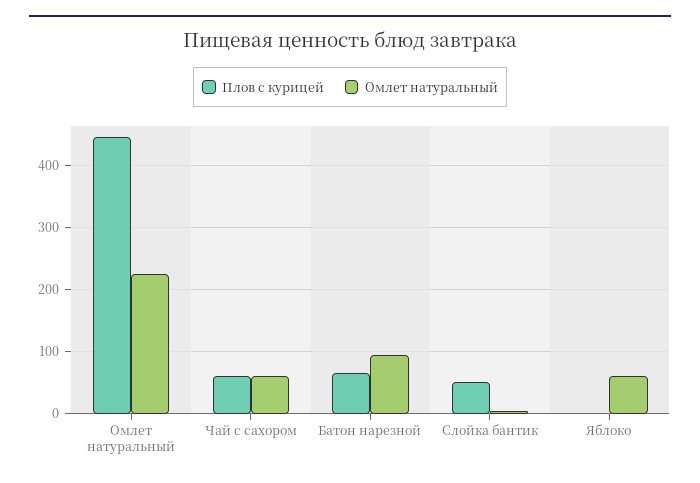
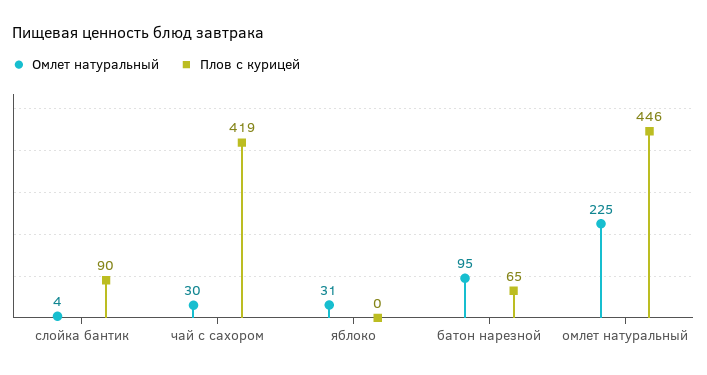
  {
    "Плов с курицей": {
      "Омлет натуральный": 446,
-     "Чай с сахором": 60,
+     "Чай с сахором": 419,
      "Батон нарезной": 65,
-     "Слойка бантик": 50,
+     "Слойка бантик": 90,
      "Яблоко": 0
    },
    "Омлет натуральный": {
      "Омлет натуральный": 225,
-     "Чай с сахором": 60,
+     "Чай с сахором": 30,
      "Батон нарезной": 95,
      "Слойка бантик": 4,
-     "Яблоко": 60
+     "Яблоко": 31
    }
  }

